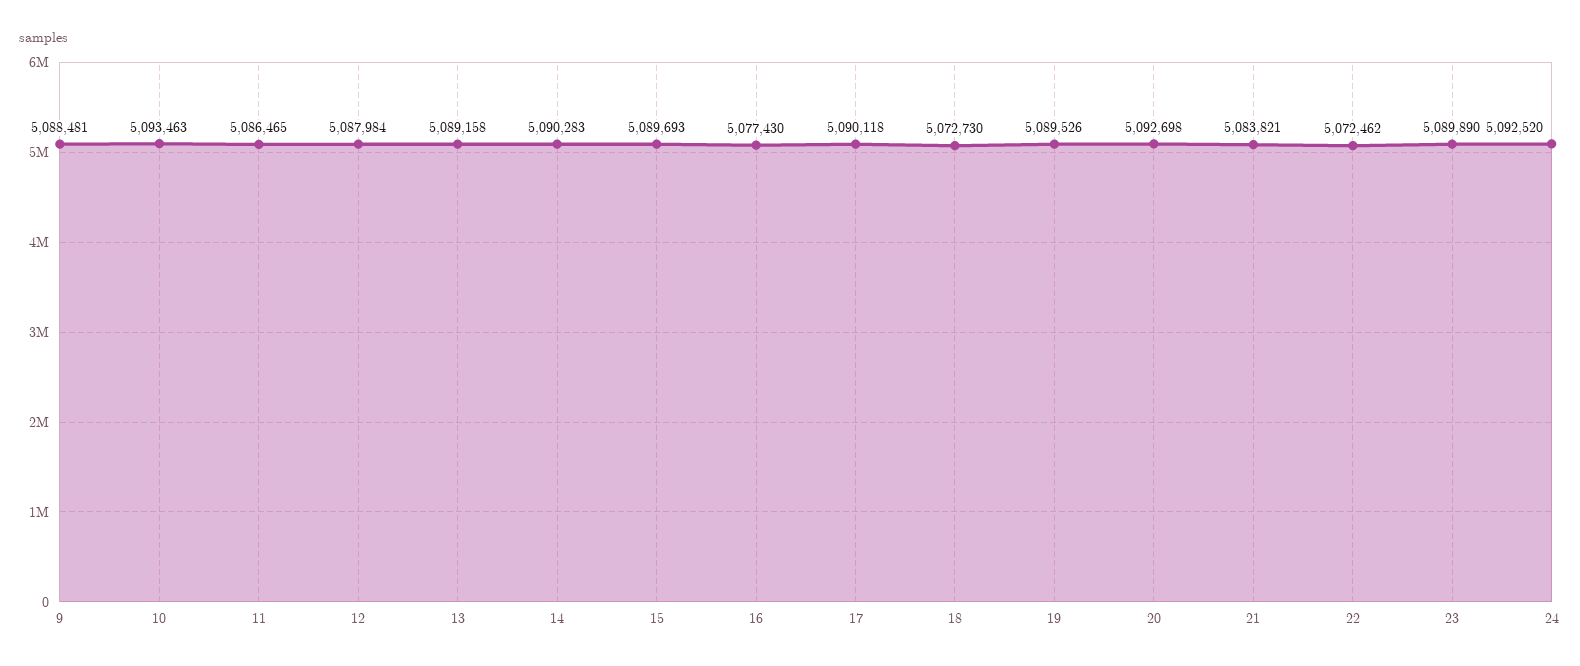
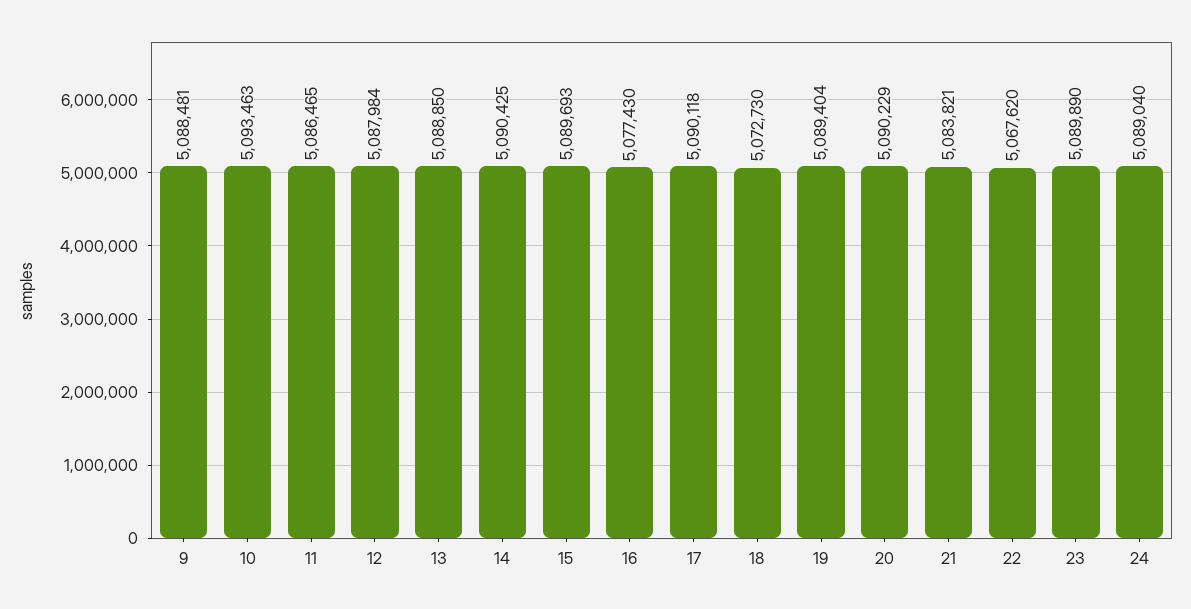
  {
    "9": 5088481,
    "10": 5093463,
    "11": 5086465,
    "12": 5087984,
-   "13": 5089158,
+   "13": 5088850,
-   "14": 5090283,
+   "14": 5090425,
    "15": 5089693,
    "16": 5077430,
    "17": 5090118,
    "18": 5072730,
-   "19": 5089526,
+   "19": 5089404,
-   "20": 5092698,
+   "20": 5090229,
    "21": 5083821,
-   "22": 5072462,
+   "22": 5067620,
    "23": 5089890,
-   "24": 5092520
+   "24": 5089040
  }

